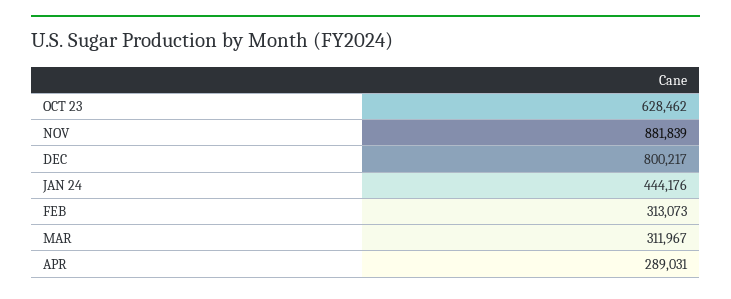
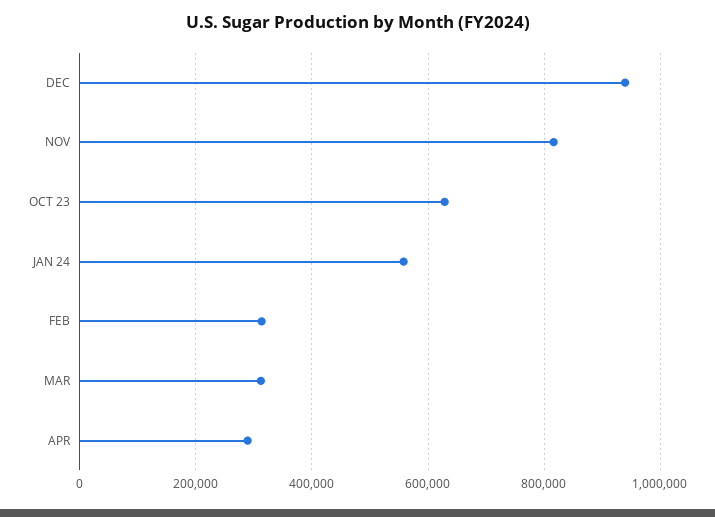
  {
    "OCT 23": 628462,
-   "NOV": 881839,
+   "NOV": 820000,
-   "DEC": 800217,
+   "DEC": 940000,
-   "JAN 24": 444176,
+   "JAN 24": 560000,
    "FEB": 313073,
    "MAR": 311967,
    "APR": 289031
  }

